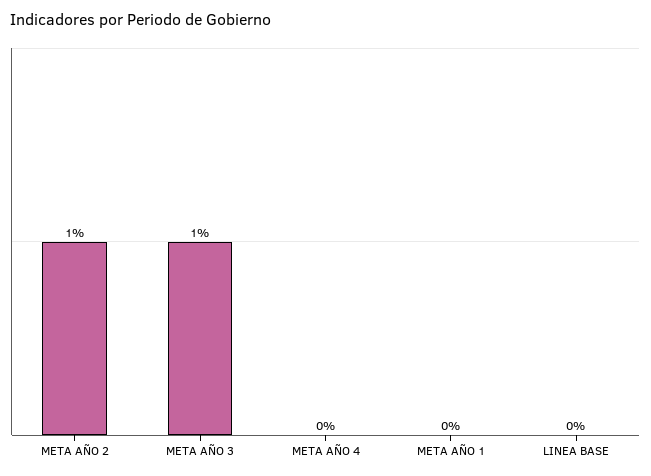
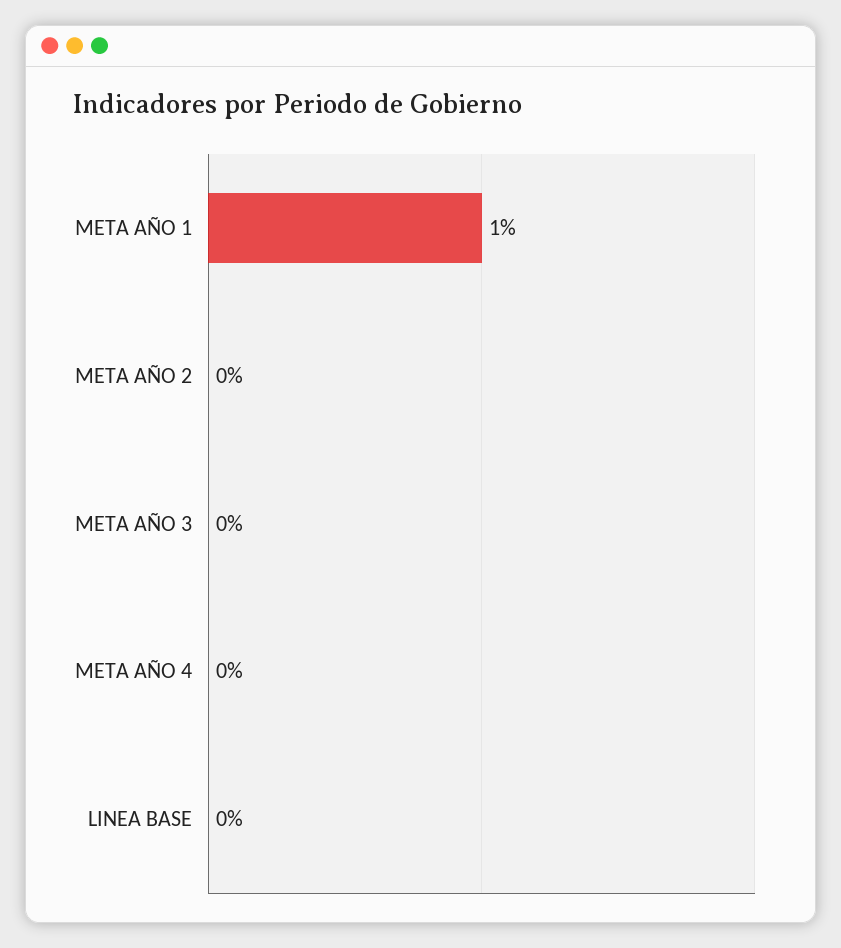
  {
-   "META AÑO 2": 1,
+   "META AÑO 2": 0,
-   "META AÑO 3": 1,
+   "META AÑO 3": 0,
    "META AÑO 4": 0,
-   "META AÑO 1": 0,
+   "META AÑO 1": 1,
    "LINEA BASE": 0
  }

